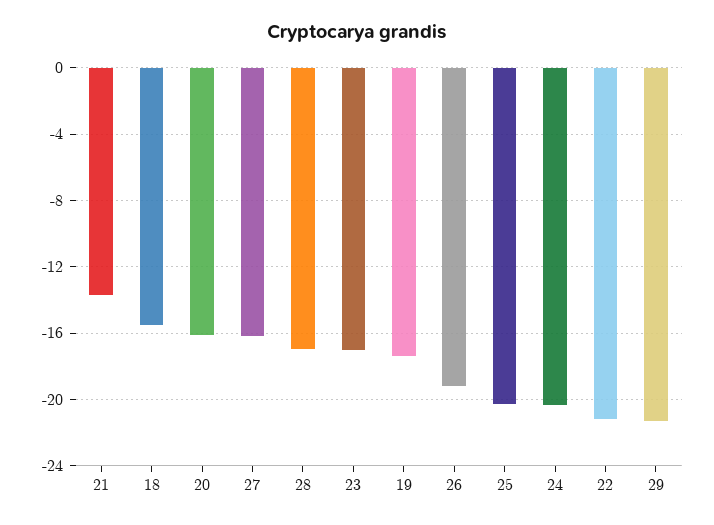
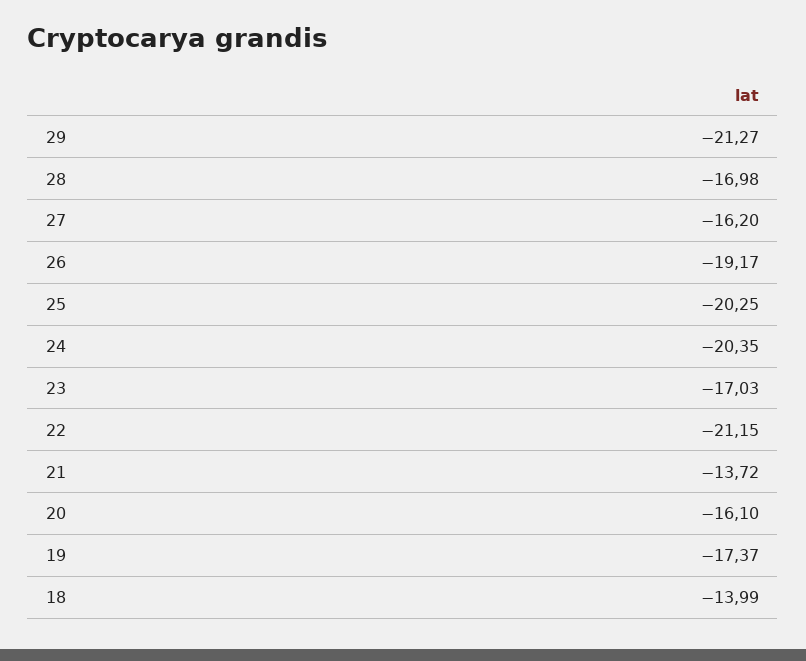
  {
    "21": -13.72,
-   "18": -15.5,
+   "18": -13.99,
    "20": -16.1,
    "27": -16.2,
    "28": -16.98,
    "23": -17.03,
    "19": -17.37,
    "26": -19.17,
    "25": -20.25,
    "24": -20.35,
    "22": -21.15,
    "29": -21.27
  }

